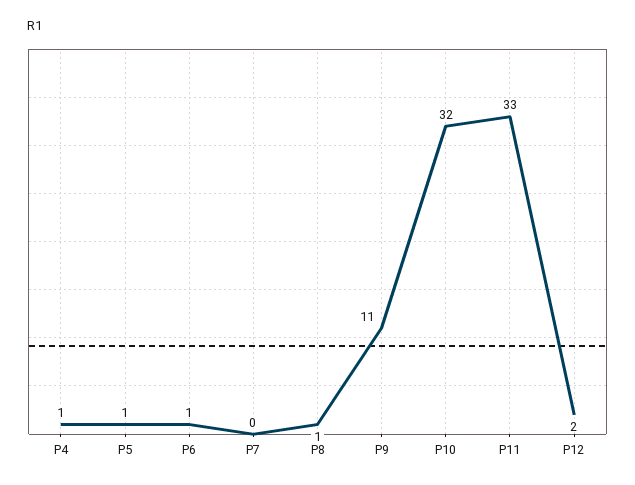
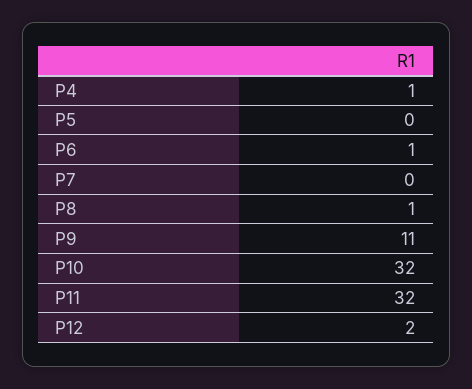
  {
    "P4": 1,
-   "P5": 1,
+   "P5": 0,
    "P6": 1,
    "P7": 0,
    "P8": 1,
    "P9": 11,
    "P10": 32,
-   "P11": 33,
+   "P11": 32,
    "P12": 2
  }

